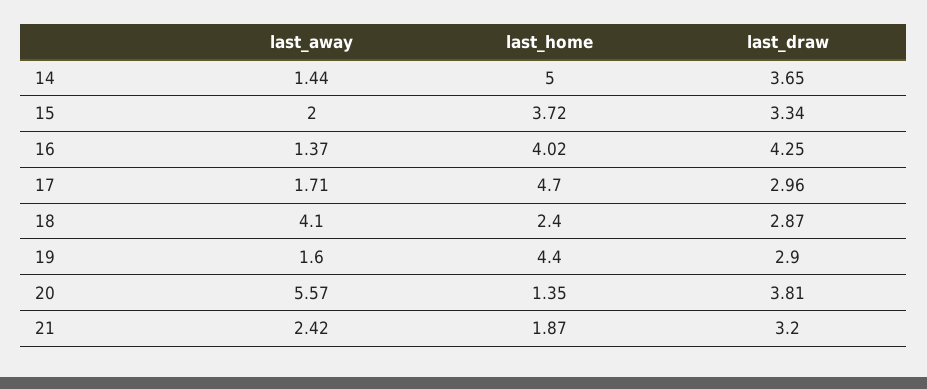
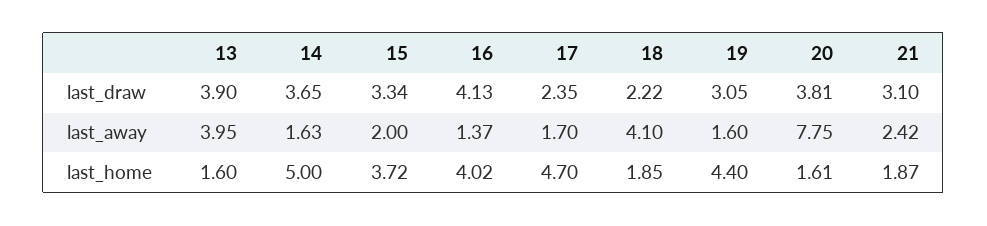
  {
    "last_away": {
-     "14": 1.44,
+     "14": 1.63,
      "15": 2,
      "16": 1.37,
-     "17": 1.71,
+     "17": 1.7,
      "18": 4.1,
      "19": 1.6,
-     "20": 5.57,
+     "20": 7.75,
-     "21": 2.42
+     "21": 2.42,
+     "13": 3.95
    },
    "last_home": {
      "14": 5,
      "15": 3.72,
      "16": 4.02,
      "17": 4.7,
-     "18": 2.4,
+     "18": 1.85,
      "19": 4.4,
-     "20": 1.35,
+     "20": 1.61,
-     "21": 1.87
+     "21": 1.87,
+     "13": 1.6
    },
    "last_draw": {
      "14": 3.65,
      "15": 3.34,
-     "16": 4.25,
+     "16": 4.13,
-     "17": 2.96,
+     "17": 2.35,
-     "18": 2.87,
+     "18": 2.22,
-     "19": 2.9,
+     "19": 3.05,
      "20": 3.81,
-     "21": 3.2
+     "21": 3.1,
+     "13": 3.9
    }
  }

